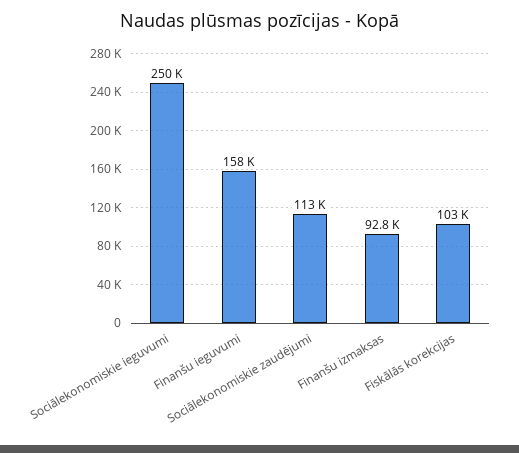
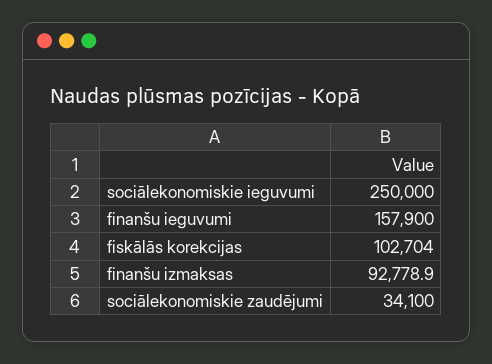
  {
    "Sociālekonomiskie ieguvumi": 250000,
    "Finanšu ieguvumi": 157900,
-   "Sociālekonomiskie zaudējumi": 113000,
+   "Sociālekonomiskie zaudējumi": 34100,
    "Finanšu izmaksas": 92778.9,
    "Fiskālās korekcijas": 102704
  }

